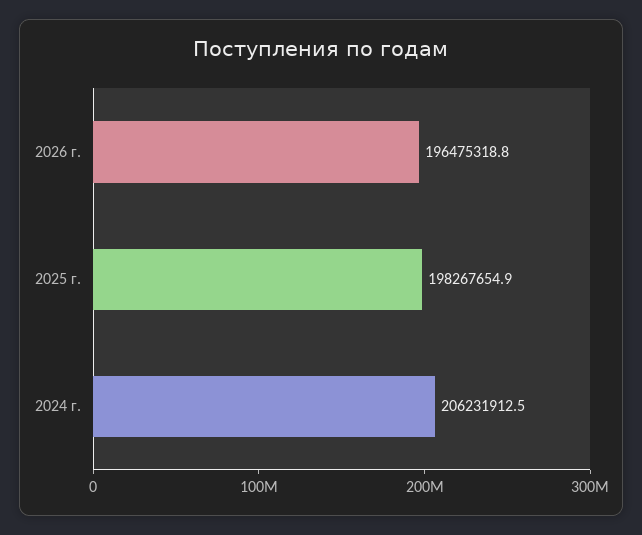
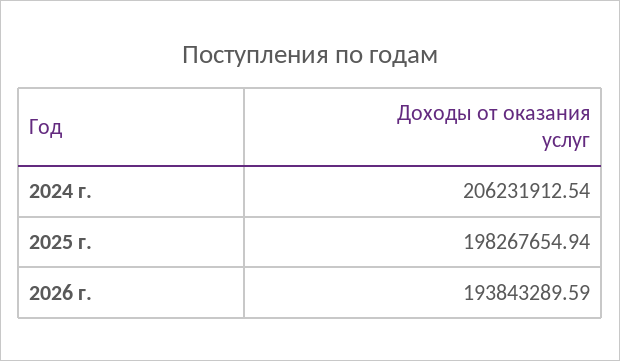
  {
-   "2026 г.": 196475318.8,
+   "2026 г.": 193843289.59,
    "2025 г.": 198267654.94,
    "2024 г.": 206231912.54
  }

